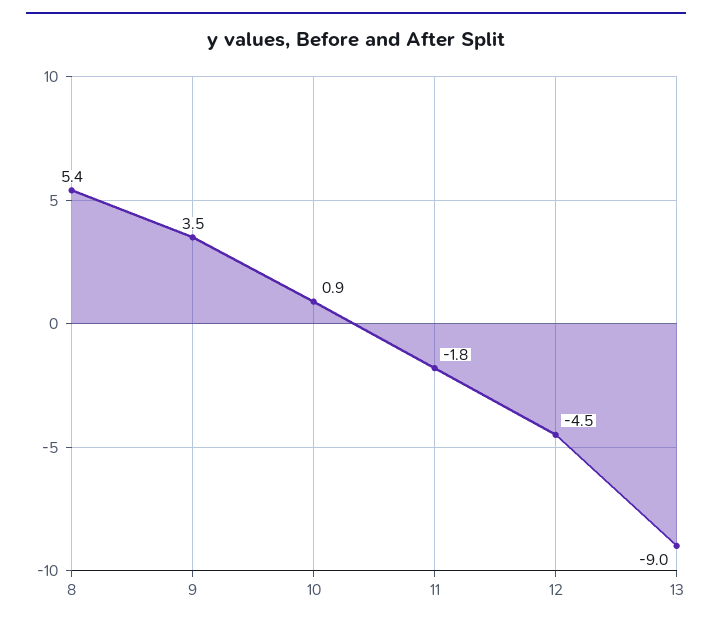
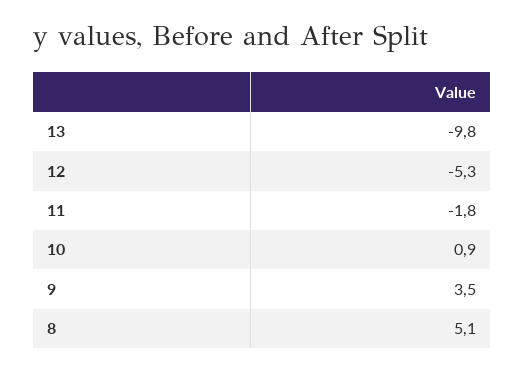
  {
-   "8": 5.4,
+   "8": 5.1,
    "9": 3.5,
    "10": 0.9,
    "11": -1.8,
-   "12": -4.5,
+   "12": -5.3,
-   "13": -9
+   "13": -9.8
  }

